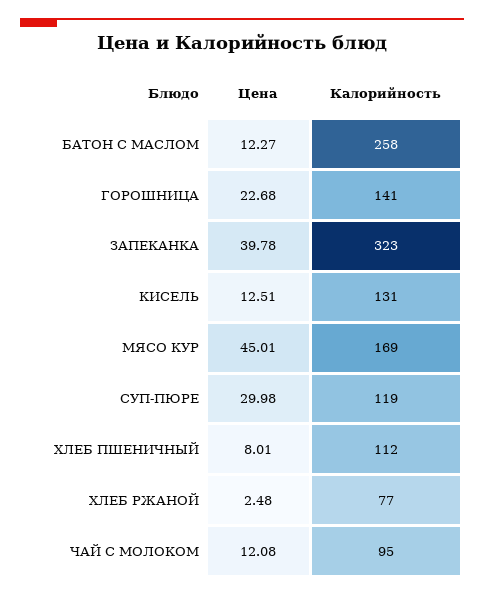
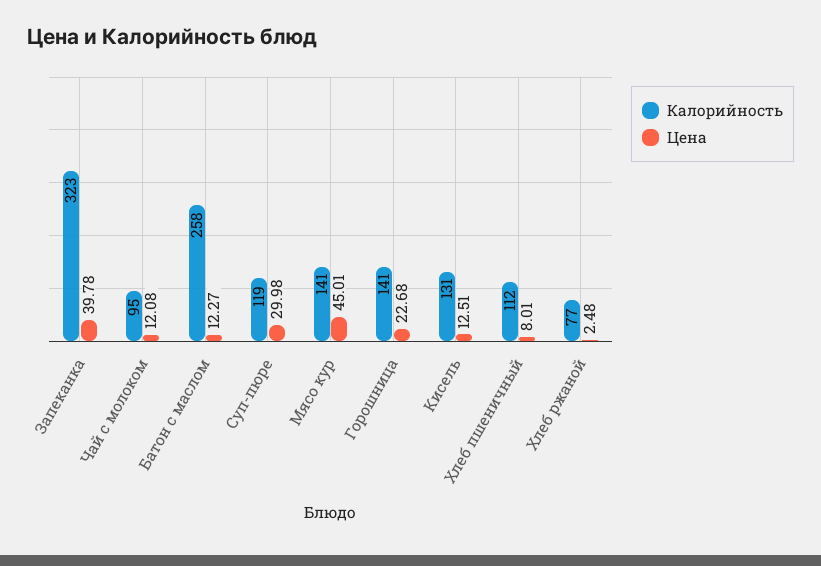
  {
    "Цена": {
      "БАТОН С МАСЛОМ": 12.27,
      "ГОРОШНИЦА": 22.68,
      "ЗАПЕКАНКА": 39.78,
      "КИСЕЛЬ": 12.51,
      "МЯСО КУР": 45.01,
      "СУП-ПЮРЕ": 29.98,
      "ХЛЕБ ПШЕНИЧНЫЙ": 8.01,
      "ХЛЕБ РЖАНОЙ": 2.48,
      "ЧАЙ С МОЛОКОМ": 12.08
    },
    "Калорийность": {
      "БАТОН С МАСЛОМ": 258,
      "ГОРОШНИЦА": 141,
      "ЗАПЕКАНКА": 323,
      "КИСЕЛЬ": 131,
-     "МЯСО КУР": 169,
+     "МЯСО КУР": 141,
      "СУП-ПЮРЕ": 119,
      "ХЛЕБ ПШЕНИЧНЫЙ": 112,
      "ХЛЕБ РЖАНОЙ": 77,
      "ЧАЙ С МОЛОКОМ": 95
    }
  }

